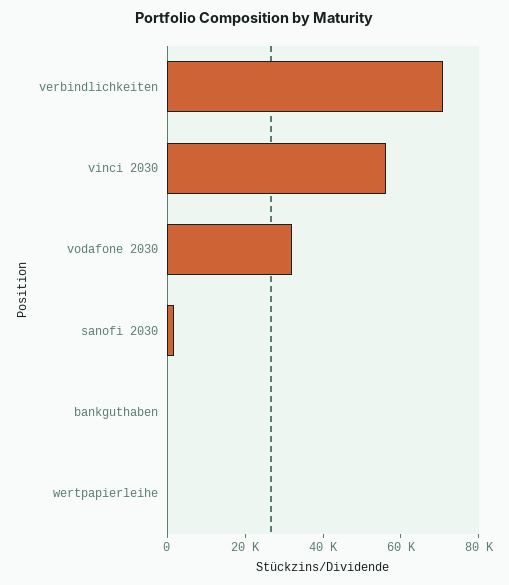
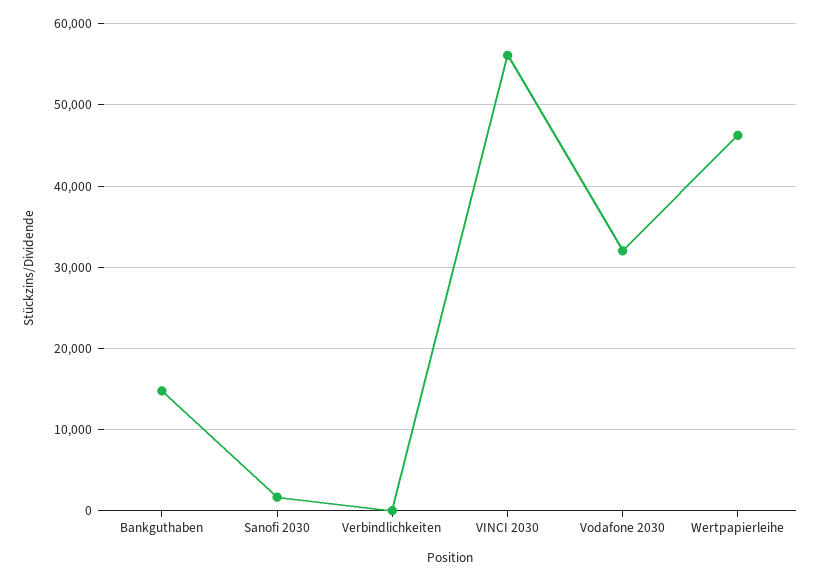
  {
-   "verbindlichkeiten": 70000,
+   "verbindlichkeiten": 0,
    "vinci 2030": 56000,
    "vodafone 2030": 32000,
    "sanofi 2030": 2000,
-   "bankguthaben": 0,
+   "bankguthaben": 15000,
-   "wertpapierleihe": 0
+   "wertpapierleihe": 46000
  }

